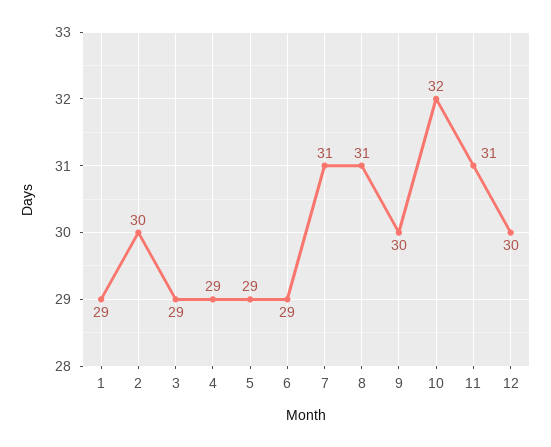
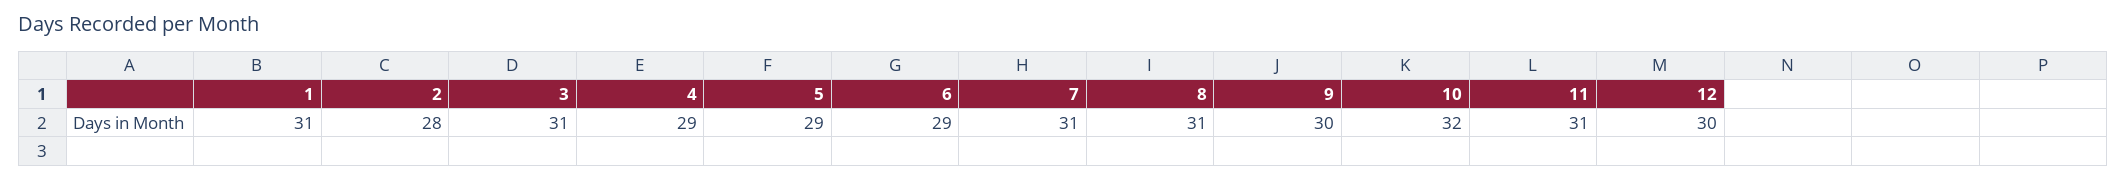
  {
-   "1": 29,
+   "1": 31,
-   "2": 30,
+   "2": 28,
-   "3": 29,
+   "3": 31,
    "4": 29,
    "5": 29,
    "6": 29,
    "7": 31,
    "8": 31,
    "9": 30,
    "10": 32,
    "11": 31,
    "12": 30
  }

